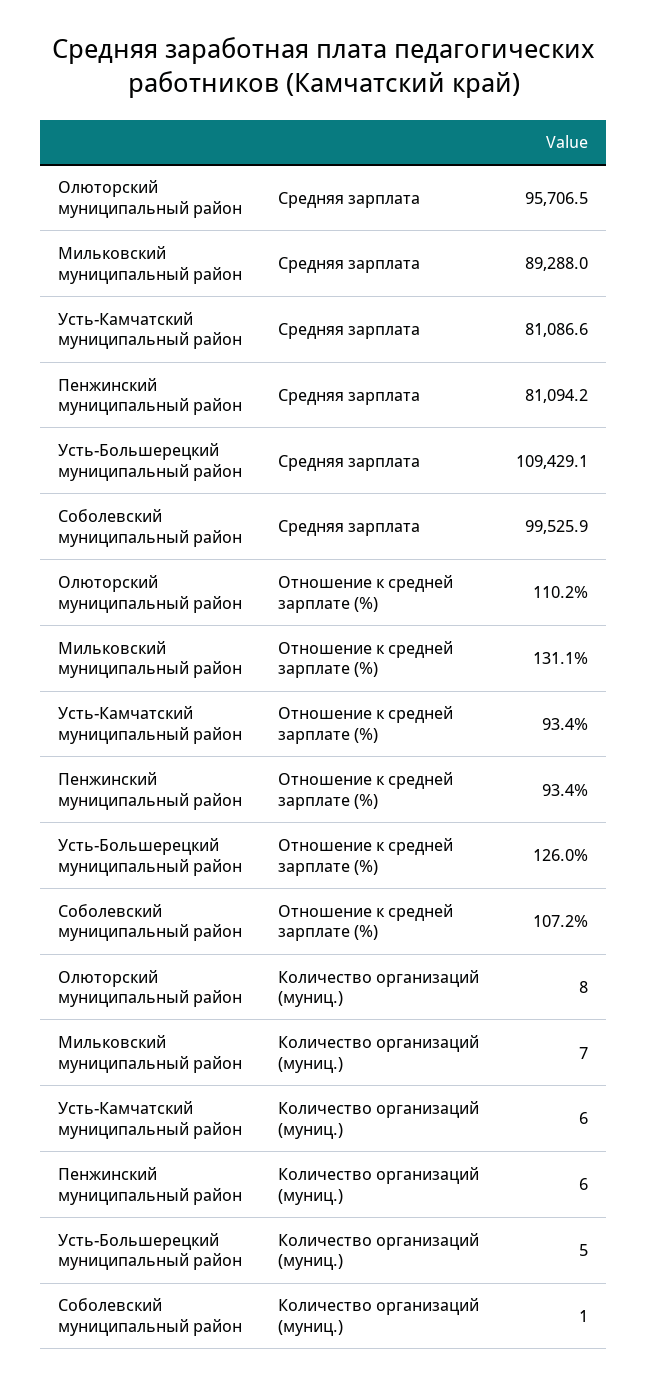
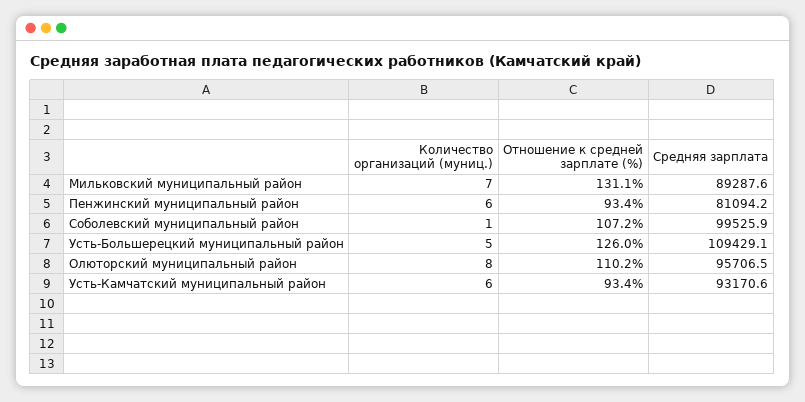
  {
    "Олюторский муниципальный район": {
      "Средняя зарплата": 95706.5,
      "Отношение к средней зарплате (%)": 110.2,
      "Количество организаций (муниц.)": 8
    },
    "Мильковский муниципальный район": {
-     "Средняя зарплата": 89288,
+     "Средняя зарплата": 89287.6,
      "Отношение к средней зарплате (%)": 131.1,
      "Количество организаций (муниц.)": 7
    },
    "Усть-Камчатский муниципальный район": {
-     "Средняя зарплата": 81086.6,
+     "Средняя зарплата": 93170.6,
      "Отношение к средней зарплате (%)": 93.4,
      "Количество организаций (муниц.)": 6
    },
    "Пенжинский муниципальный район": {
      "Средняя зарплата": 81094.2,
      "Отношение к средней зарплате (%)": 93.4,
      "Количество организаций (муниц.)": 6
    },
    "Усть-Большерецкий муниципальный район": {
      "Средняя зарплата": 109429.1,
      "Отношение к средней зарплате (%)": 126,
      "Количество организаций (муниц.)": 5
    },
    "Соболевский муниципальный район": {
      "Средняя зарплата": 99525.9,
      "Отношение к средней зарплате (%)": 107.2,
      "Количество организаций (муниц.)": 1
    }
  }

